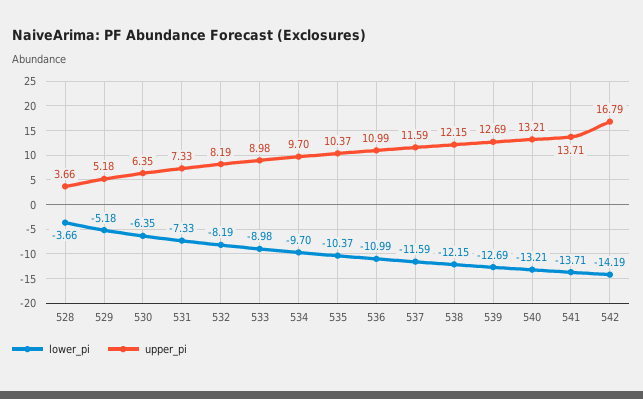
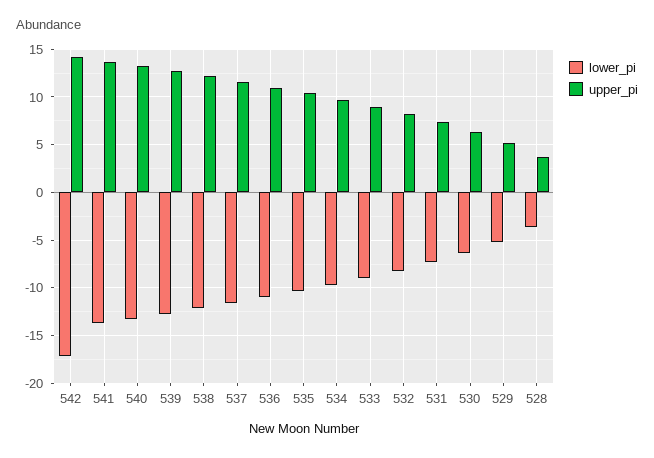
  {
    "lower_pi": {
      "528": -3.66,
      "529": -5.18,
      "530": -6.35,
      "531": -7.33,
      "532": -8.19,
      "533": -8.98,
      "534": -9.7,
      "535": -10.37,
      "536": -10.99,
      "537": -11.59,
      "538": -12.15,
      "539": -12.69,
      "540": -13.21,
      "541": -13.71,
-     "542": -14.19
+     "542": -17
    },
    "upper_pi": {
      "528": 3.66,
      "529": 5.18,
      "530": 6.35,
      "531": 7.33,
      "532": 8.19,
      "533": 8.98,
      "534": 9.7,
      "535": 10.37,
      "536": 10.99,
      "537": 11.59,
      "538": 12.15,
      "539": 12.69,
      "540": 13.21,
      "541": 13.71,
-     "542": 16.79
+     "542": 14
    }
  }

